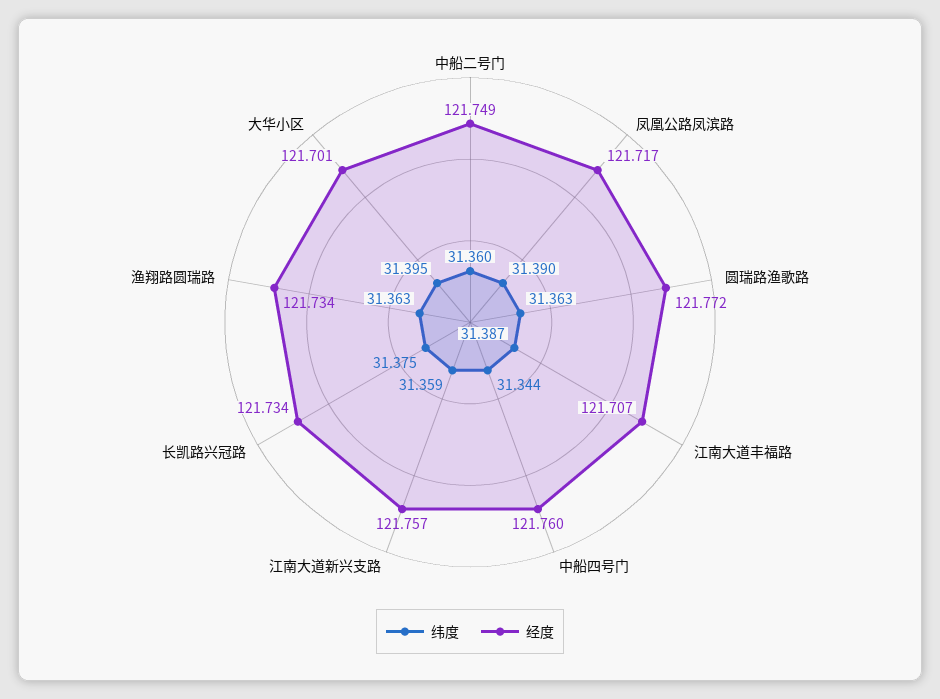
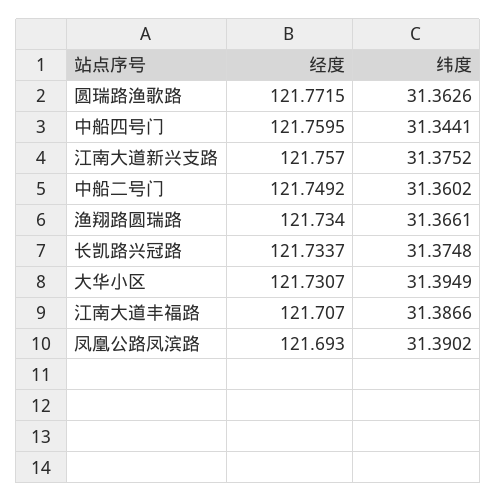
  {
    "纬度": {
      "中船二号门": 31.3602,
      "凤凰公路凤滨路": 31.3902,
      "圆瑞路渔歌路": 31.3626,
      "江南大道丰福路": 31.3866,
      "中船四号门": 31.3441,
-     "江南大道新兴支路": 31.359,
+     "江南大道新兴支路": 31.3752,
      "长凯路兴冠路": 31.3748,
-     "渔翔路圆瑞路": 31.363,
+     "渔翔路圆瑞路": 31.3661,
      "大华小区": 31.3949
    },
    "经度": {
      "中船二号门": 121.7492,
-     "凤凰公路凤滨路": 121.717,
+     "凤凰公路凤滨路": 121.693,
      "圆瑞路渔歌路": 121.7715,
      "江南大道丰福路": 121.707,
      "中船四号门": 121.7595,
      "江南大道新兴支路": 121.757,
      "长凯路兴冠路": 121.7337,
      "渔翔路圆瑞路": 121.734,
-     "大华小区": 121.701
+     "大华小区": 121.7307
    }
  }

